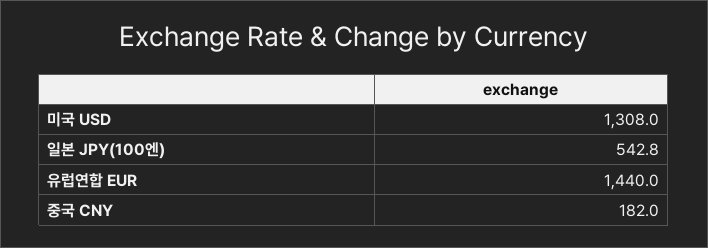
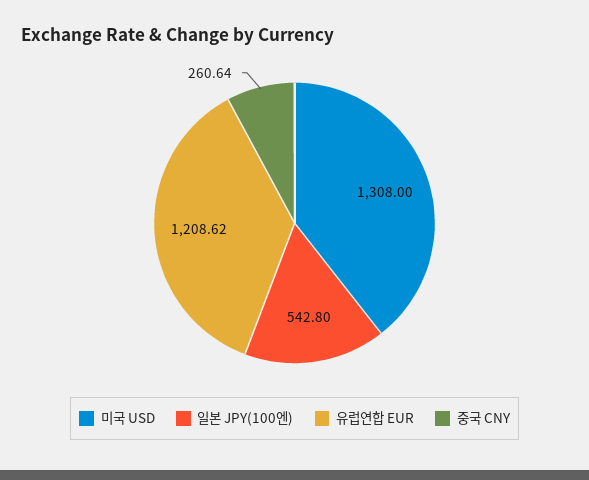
  {
    "미국 USD": 1308,
    "일본 JPY(100엔)": 542.8,
-   "유럽연합 EUR": 1440,
+   "유럽연합 EUR": 1208.62,
-   "중국 CNY": 182
+   "중국 CNY": 260.64
  }

